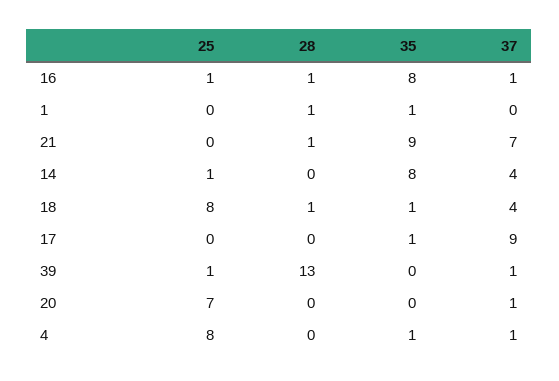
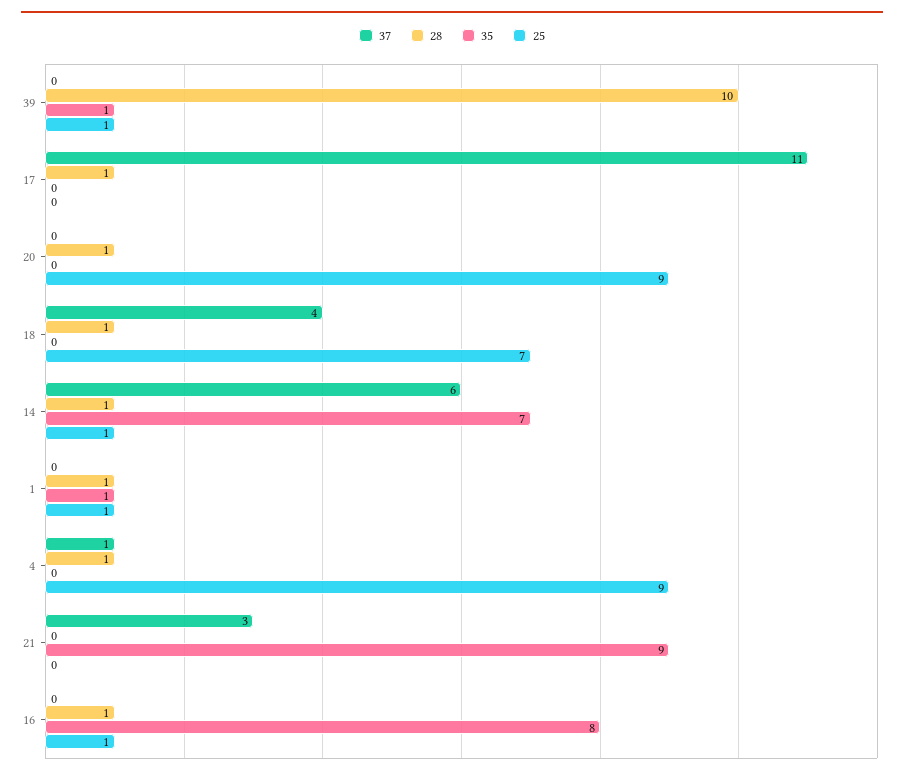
  {
    "25": {
      "16": 1,
-     "1": 0,
+     "1": 1,
      "21": 0,
      "14": 1,
-     "18": 8,
+     "18": 7,
      "17": 0,
      "39": 1,
-     "20": 7,
+     "20": 9,
-     "4": 8
+     "4": 9
    },
    "28": {
      "16": 1,
      "1": 1,
-     "21": 1,
+     "21": 0,
-     "14": 0,
+     "14": 1,
      "18": 1,
-     "17": 0,
+     "17": 1,
-     "39": 13,
+     "39": 10,
-     "20": 0,
+     "20": 1,
-     "4": 0
+     "4": 1
    },
    "35": {
      "16": 8,
      "1": 1,
      "21": 9,
-     "14": 8,
+     "14": 7,
-     "18": 1,
+     "18": 0,
-     "17": 1,
+     "17": 0,
-     "39": 0,
+     "39": 1,
      "20": 0,
-     "4": 1
+     "4": 0
    },
    "37": {
-     "16": 1,
+     "16": 0,
      "1": 0,
-     "21": 7,
+     "21": 3,
-     "14": 4,
+     "14": 6,
      "18": 4,
-     "17": 9,
+     "17": 11,
-     "39": 1,
+     "39": 0,
-     "20": 1,
+     "20": 0,
      "4": 1
    }
  }

